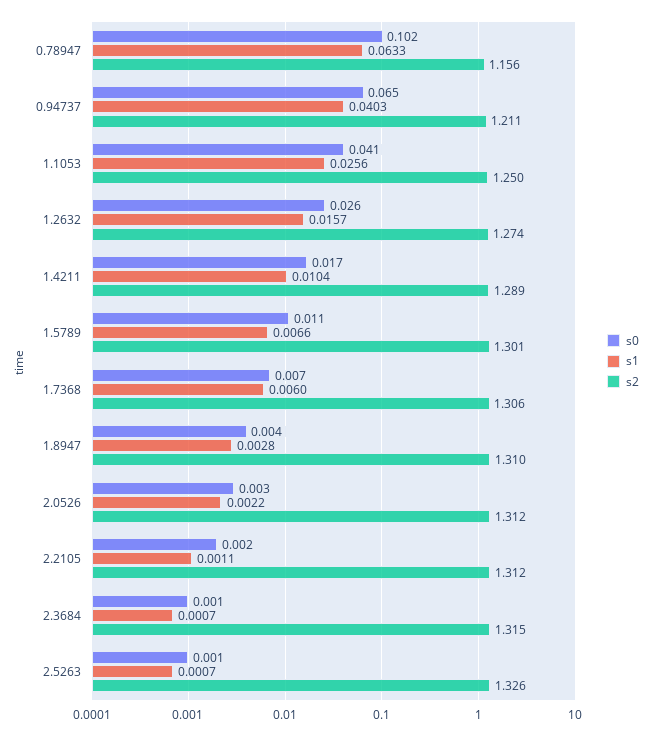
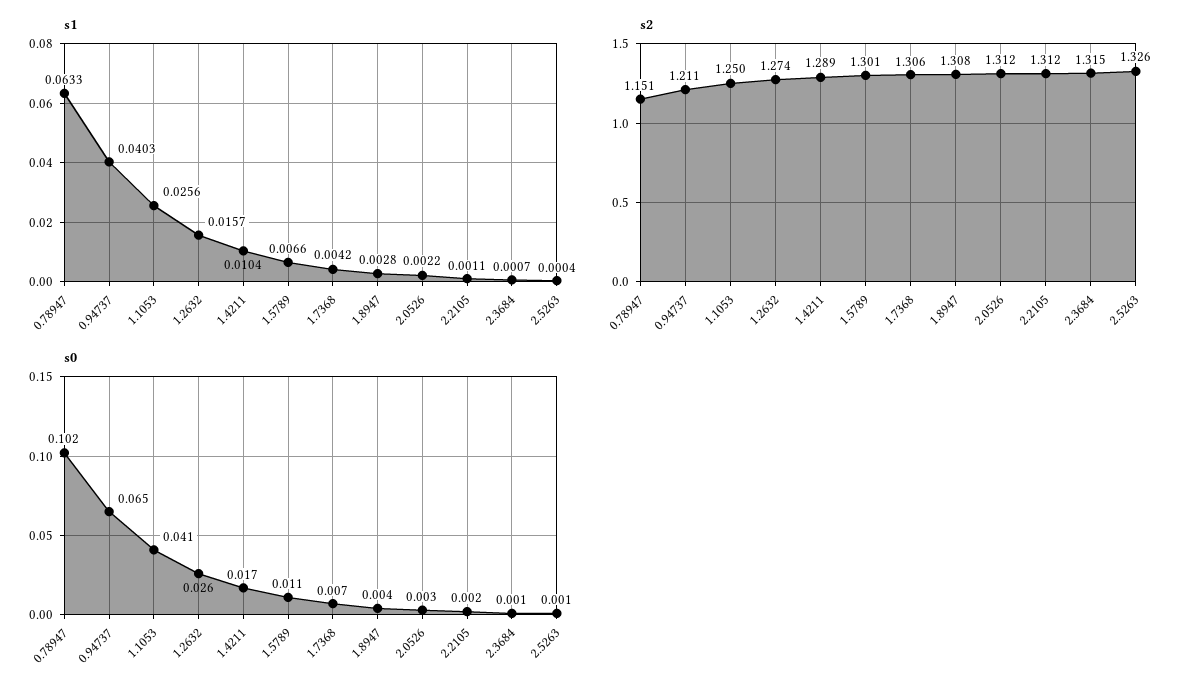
  {
    "s0": {
      "0.78947": 0.102,
      "0.94737": 0.065,
      "1.1053": 0.041,
      "1.2632": 0.026,
      "1.4211": 0.017,
      "1.5789": 0.011,
      "1.7368": 0.007,
      "1.8947": 0.004,
      "2.0526": 0.003,
      "2.2105": 0.002,
      "2.3684": 0.001,
      "2.5263": 0.001
    },
    "s1": {
      "0.78947": 0.0633,
      "0.94737": 0.0403,
      "1.1053": 0.0256,
      "1.2632": 0.0157,
      "1.4211": 0.0104,
      "1.5789": 0.0066,
-     "1.7368": 0.006,
+     "1.7368": 0.0042,
      "1.8947": 0.0028,
      "2.0526": 0.0022,
      "2.2105": 0.0011,
      "2.3684": 0.0007,
-     "2.5263": 0.0007
+     "2.5263": 0.0004
    },
    "s2": {
-     "0.78947": 1.156,
+     "0.78947": 1.151,
      "0.94737": 1.211,
      "1.1053": 1.25,
      "1.2632": 1.274,
      "1.4211": 1.289,
      "1.5789": 1.301,
      "1.7368": 1.306,
-     "1.8947": 1.31,
+     "1.8947": 1.308,
      "2.0526": 1.312,
      "2.2105": 1.312,
      "2.3684": 1.315,
      "2.5263": 1.326
    }
  }

